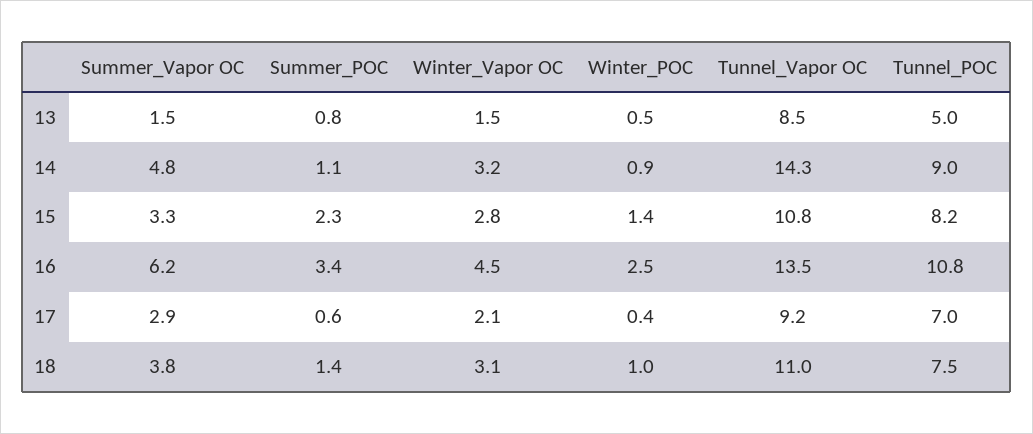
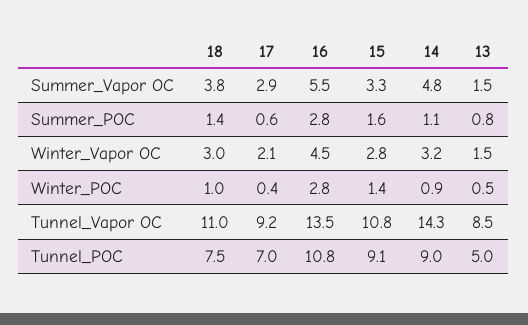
  {
    "Summer_Vapor OC": {
      "13": 1.5,
      "14": 4.8,
      "15": 3.3,
-     "16": 6.2,
+     "16": 5.5,
      "17": 2.9,
      "18": 3.8
    },
    "Summer_POC": {
      "13": 0.8,
      "14": 1.1,
-     "15": 2.3,
+     "15": 1.6,
-     "16": 3.4,
+     "16": 2.8,
      "17": 0.6,
      "18": 1.4
    },
    "Winter_Vapor OC": {
      "13": 1.5,
      "14": 3.2,
      "15": 2.8,
      "16": 4.5,
      "17": 2.1,
-     "18": 3.1
+     "18": 3
    },
    "Winter_POC": {
      "13": 0.5,
      "14": 0.9,
      "15": 1.4,
-     "16": 2.5,
+     "16": 2.8,
      "17": 0.4,
      "18": 1
    },
    "Tunnel_Vapor OC": {
      "13": 8.5,
      "14": 14.3,
      "15": 10.8,
      "16": 13.5,
      "17": 9.2,
      "18": 11
    },
    "Tunnel_POC": {
      "13": 5,
      "14": 9,
-     "15": 8.2,
+     "15": 9.1,
      "16": 10.8,
      "17": 7,
      "18": 7.5
    }
  }

